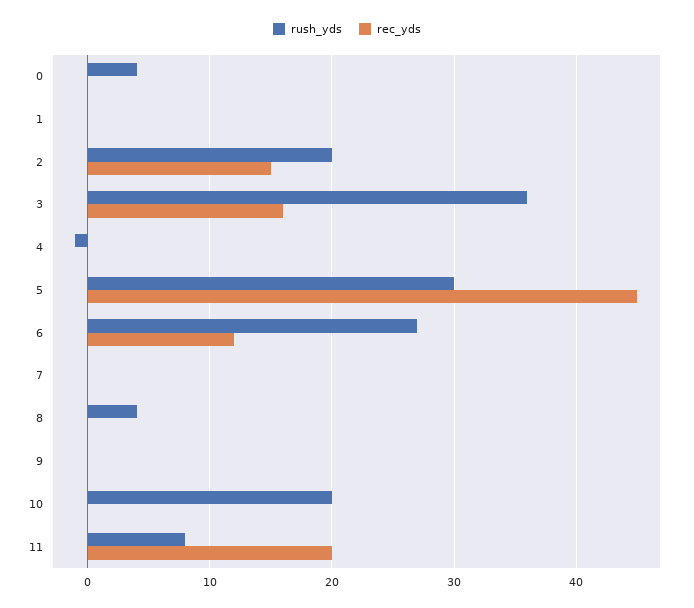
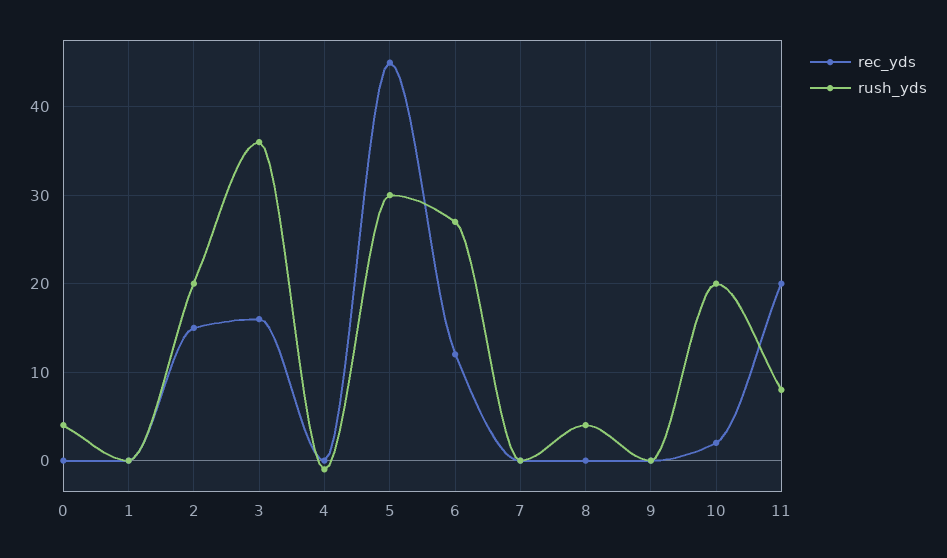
  {
    "rush_yds": {
      "0": 4,
      "1": 0,
      "2": 20,
      "3": 36,
      "4": -1,
      "5": 30,
      "6": 27,
      "7": 0,
      "8": 4,
      "9": 0,
      "10": 20,
      "11": 8
    },
    "rec_yds": {
      "0": 0,
      "1": 0,
      "2": 15,
      "3": 16,
      "4": 0,
      "5": 45,
      "6": 12,
      "7": 0,
      "8": 0,
      "9": 0,
-     "10": 0,
+     "10": 2,
      "11": 20
    }
  }

